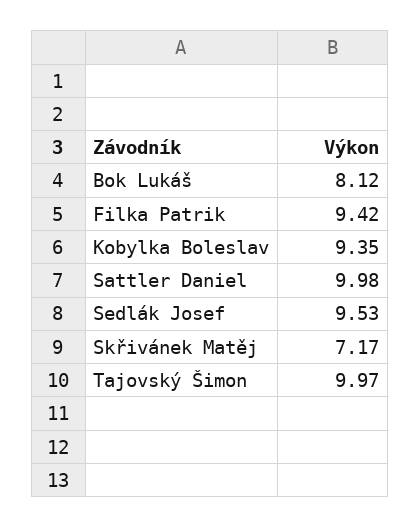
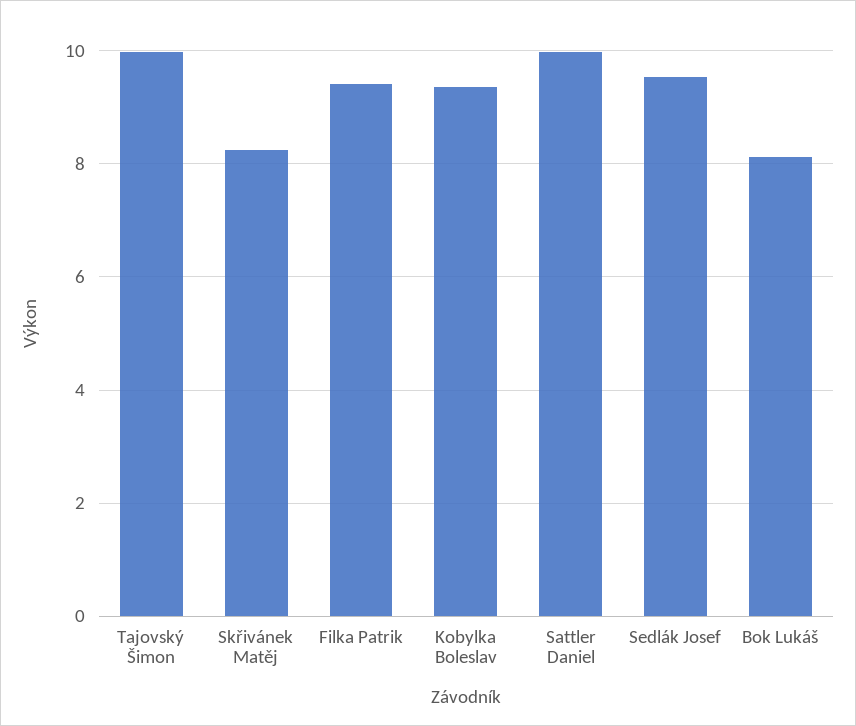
  {
    "Bok Lukáš": 8.12,
    "Filka Patrik": 9.42,
    "Kobylka Boleslav": 9.35,
    "Sattler Daniel": 9.98,
    "Sedlák Josef": 9.53,
-   "Skřivánek Matěj": 7.17,
+   "Skřivánek Matěj": 8.2,
    "Tajovský Šimon": 9.97
  }

